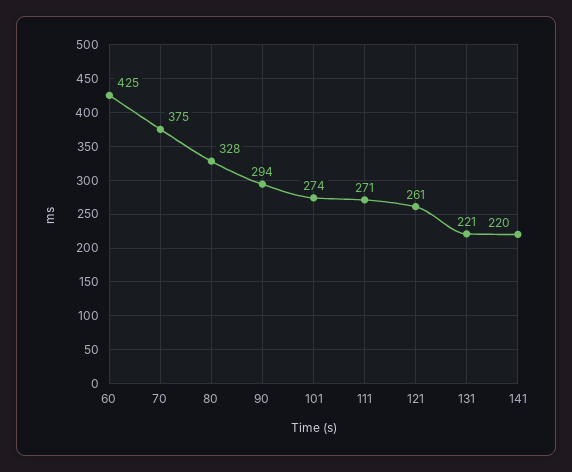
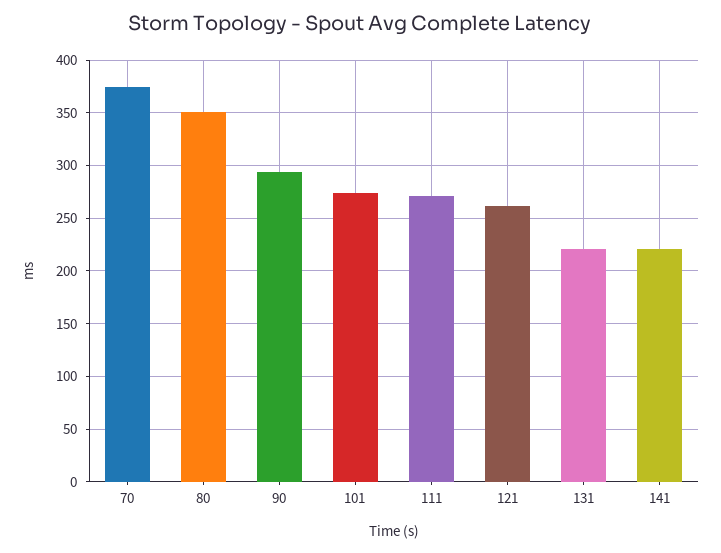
  {
-   "60": 425,
    "70": 375,
-   "80": 328,
+   "80": 350,
    "90": 294,
    "101": 274,
    "111": 271,
    "121": 261,
    "131": 221,
    "141": 220
  }

